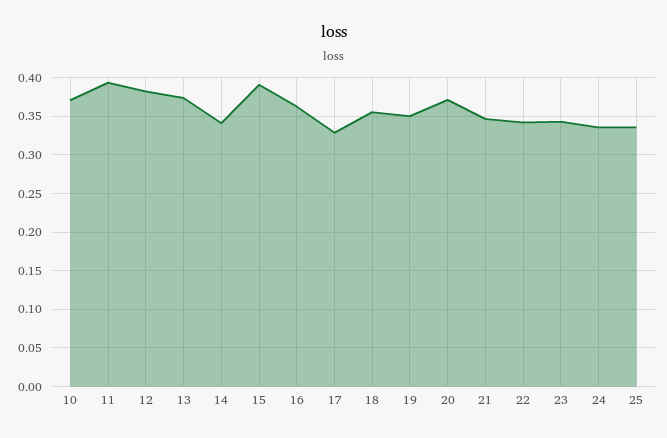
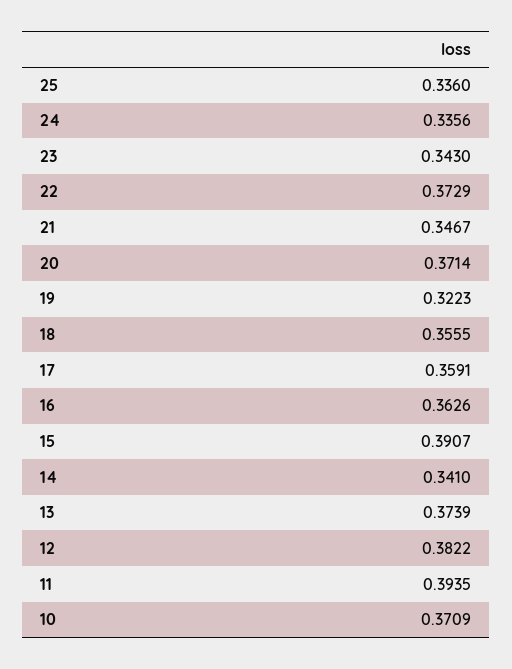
  {
    "10": 0.3709,
    "11": 0.3935,
    "12": 0.3822,
    "13": 0.3739,
    "14": 0.341,
    "15": 0.3907,
    "16": 0.3626,
-   "17": 0.33,
+   "17": 0.3591,
    "18": 0.3555,
-   "19": 0.35,
+   "19": 0.3223,
    "20": 0.3714,
    "21": 0.3467,
-   "22": 0.34,
+   "22": 0.3729,
    "23": 0.343,
    "24": 0.3356,
    "25": 0.336
  }

